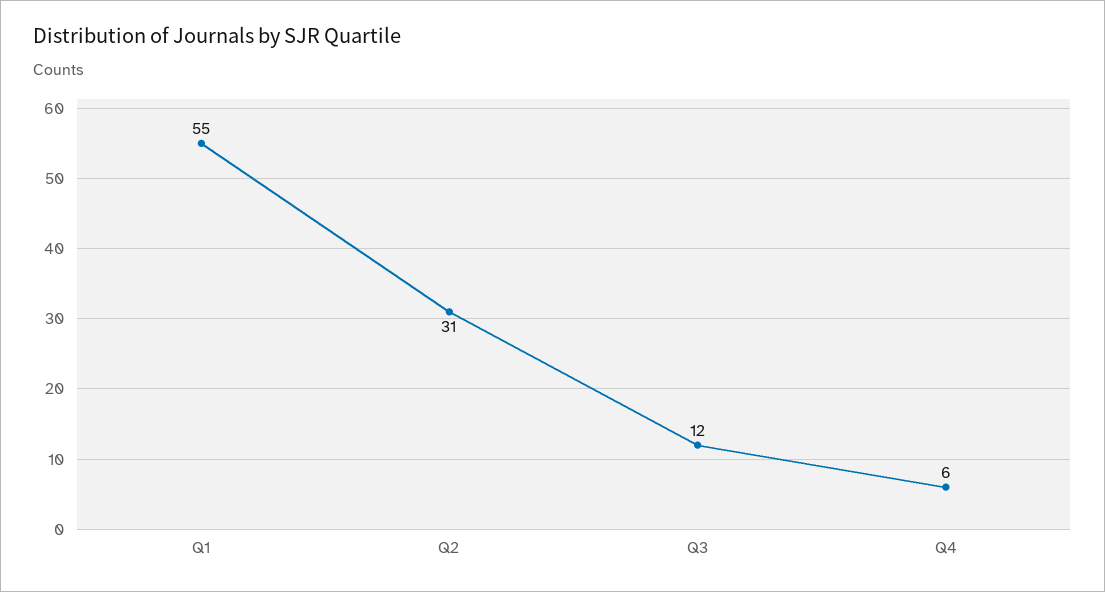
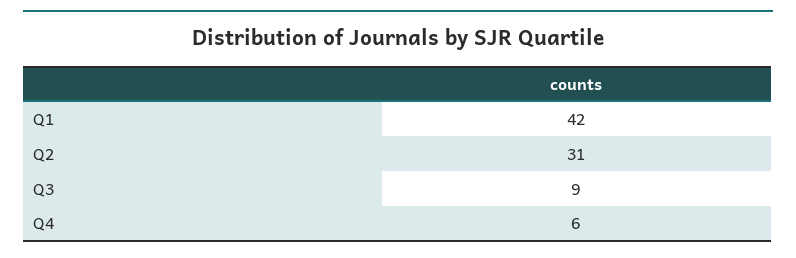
  {
-   "Q1": 55,
+   "Q1": 42,
    "Q2": 31,
-   "Q3": 12,
+   "Q3": 9,
    "Q4": 6
  }

